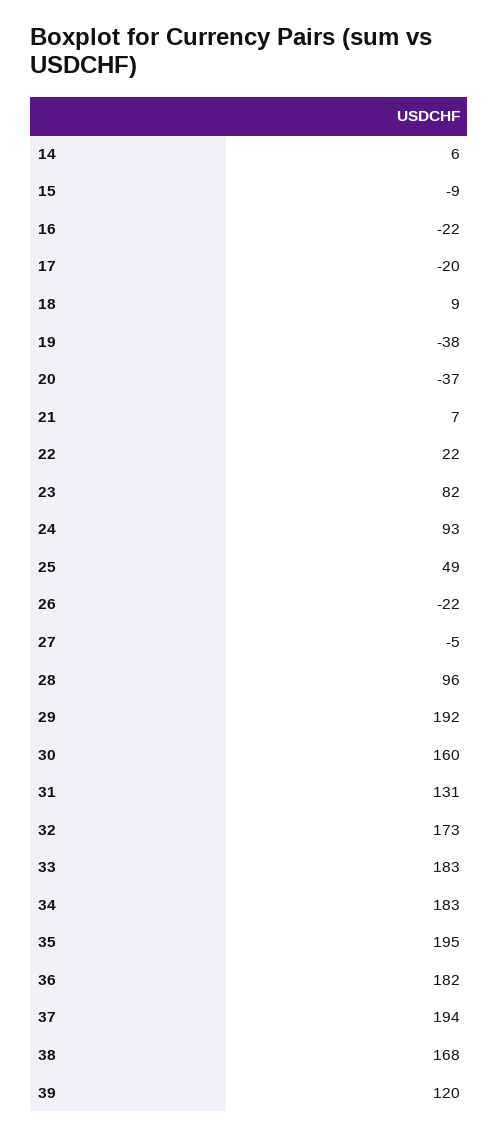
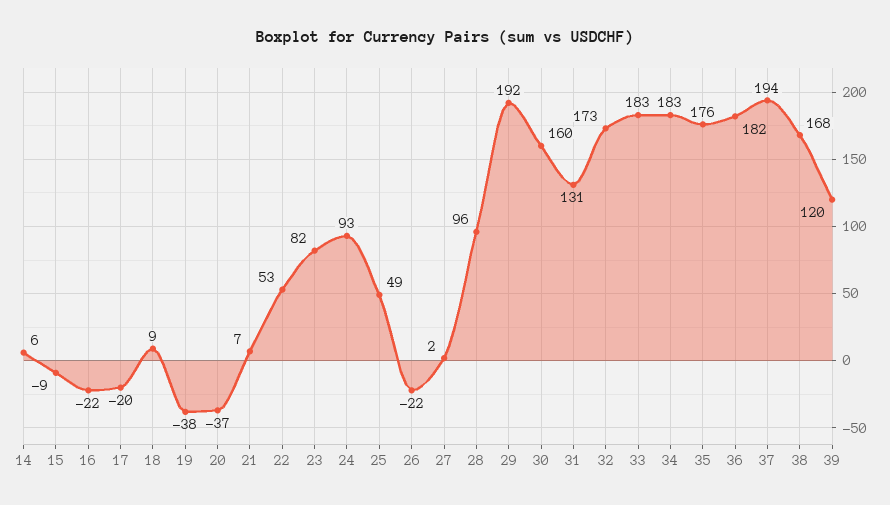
  {
    "14": 6,
    "15": -9,
    "16": -22,
    "17": -20,
    "18": 9,
    "19": -38,
    "20": -37,
    "21": 7,
-   "22": 22,
+   "22": 53,
    "23": 82,
    "24": 93,
    "25": 49,
    "26": -22,
-   "27": -5,
+   "27": 2,
    "28": 96,
    "29": 192,
    "30": 160,
    "31": 131,
    "32": 173,
    "33": 183,
    "34": 183,
-   "35": 195,
+   "35": 176,
    "36": 182,
    "37": 194,
    "38": 168,
    "39": 120
  }

